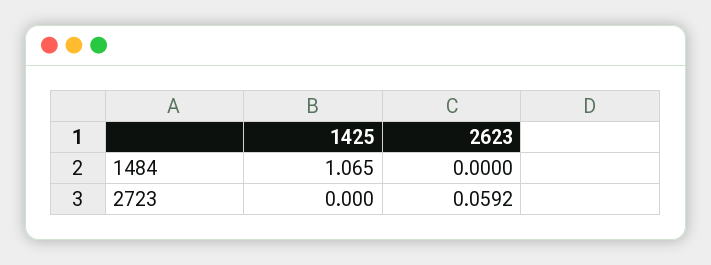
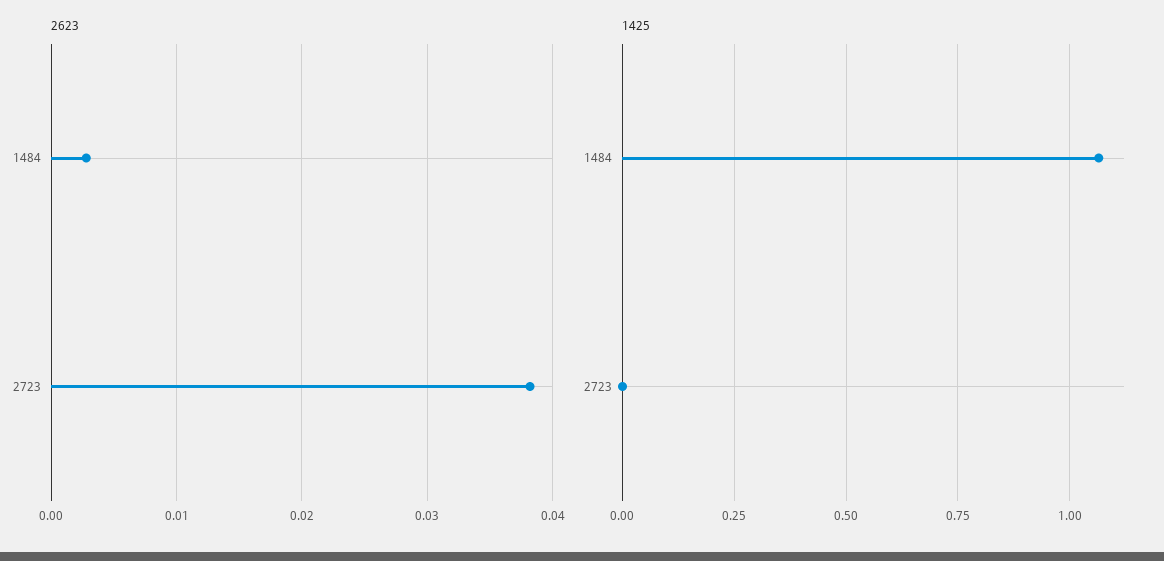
  {
    "1425": {
      "1484": 1.065,
      "2723": 0
    },
    "2623": {
-     "1484": 0,
+     "1484": 0.003,
-     "2723": 0.0592
+     "2723": 0.038
    }
  }

